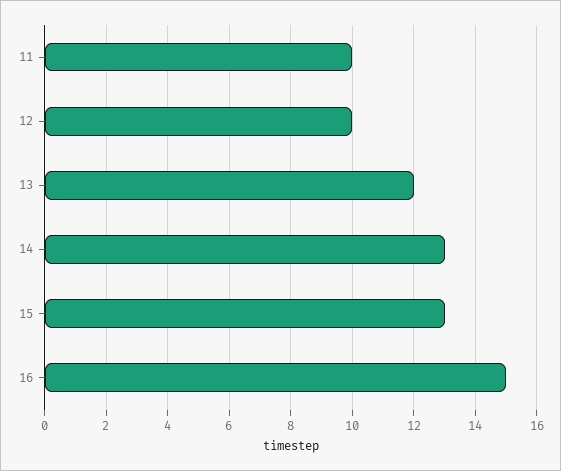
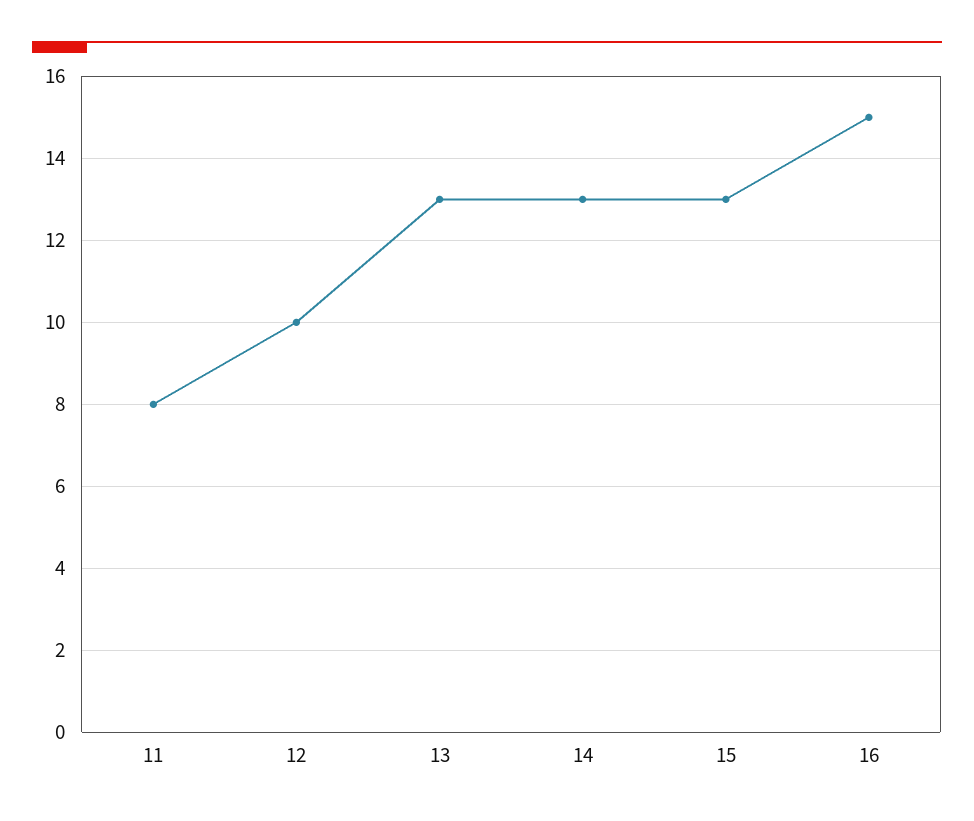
  {
-   "11": 10,
+   "11": 8,
    "12": 10,
-   "13": 12,
+   "13": 13,
    "14": 13,
    "15": 13,
    "16": 15
  }

